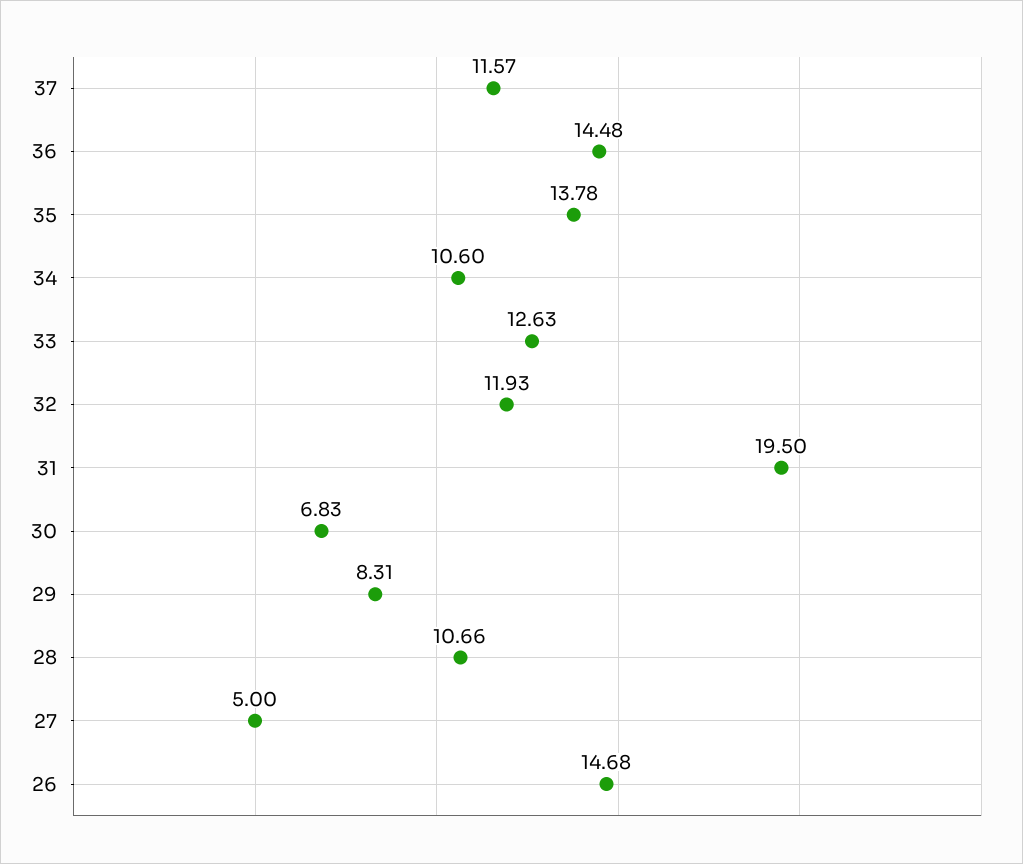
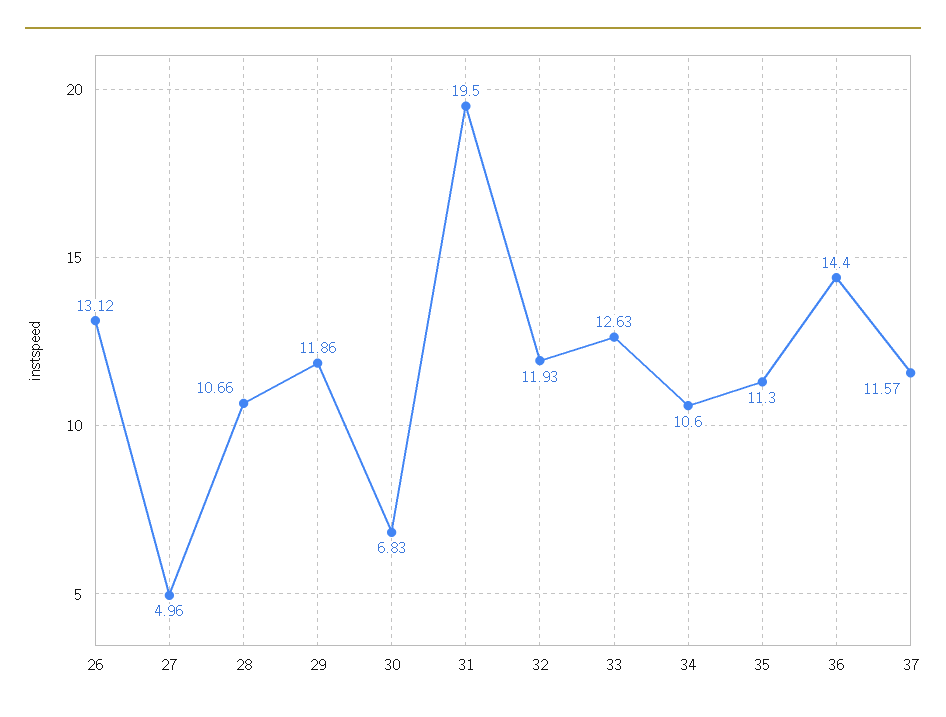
  {
    "37": 11.57,
-   "36": 14.48,
+   "36": 14.4,
-   "35": 13.78,
+   "35": 11.3,
    "34": 10.6,
    "33": 12.63,
    "32": 11.93,
    "31": 19.5,
    "30": 6.83,
-   "29": 8.31,
+   "29": 11.86,
    "28": 10.66,
-   "27": 5,
+   "27": 4.96,
-   "26": 14.68
+   "26": 13.12
  }

